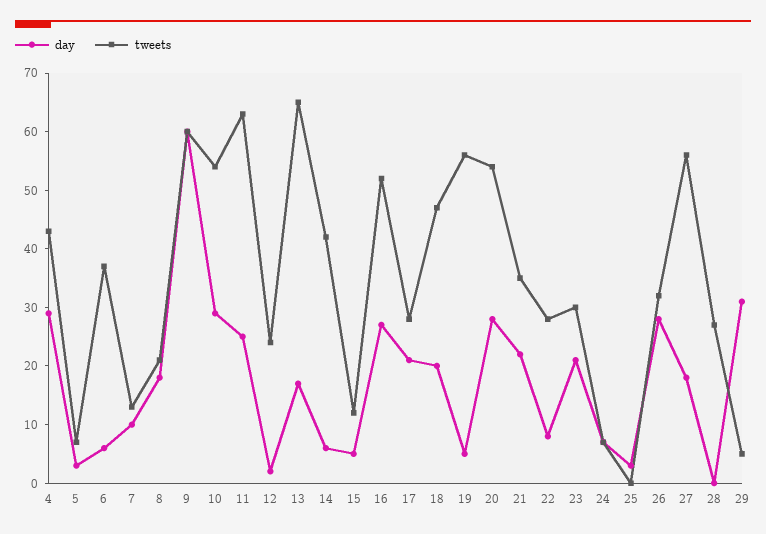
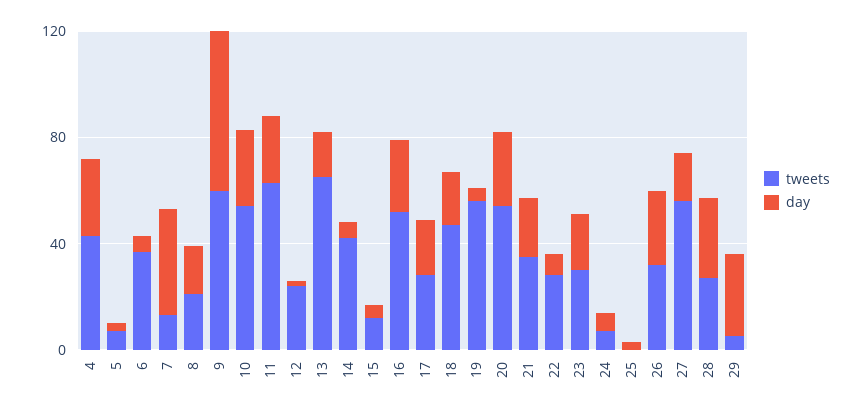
  {
    "day": {
      "4": 30,
      "5": 5,
      "6": 5,
-     "7": 10,
+     "7": 40,
      "8": 20,
      "9": 60,
      "10": 30,
      "11": 25,
      "12": 0,
      "13": 15,
      "14": 5,
      "15": 5,
      "16": 25,
      "17": 20,
      "18": 20,
      "19": 5,
      "20": 30,
      "21": 20,
      "22": 10,
      "23": 20,
      "24": 5,
      "25": 5,
      "26": 30,
      "27": 20,
-     "28": 0,
+     "28": 30,
      "29": 30
    },
    "tweets": {
      "4": 45,
      "5": 5,
      "6": 35,
      "7": 15,
      "8": 20,
      "9": 60,
      "10": 55,
      "11": 65,
      "12": 25,
      "13": 65,
      "14": 40,
      "15": 10,
      "16": 50,
      "17": 30,
      "18": 45,
      "19": 55,
      "20": 55,
      "21": 35,
      "22": 30,
      "23": 30,
      "24": 5,
      "25": 0,
      "26": 30,
      "27": 55,
      "28": 25,
      "29": 5
    }
  }

